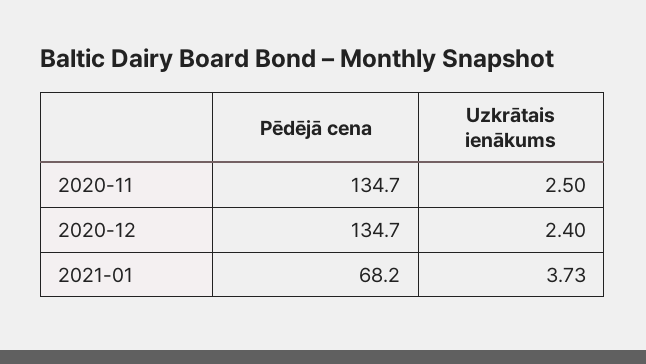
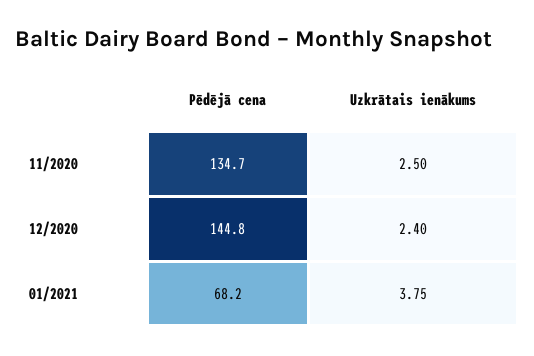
  {
    "Pēdējā cena": {
      "2020-11": 134.7,
-     "2020-12": 134.7,
+     "2020-12": 144.8,
      "2021-01": 68.2
    },
    "Uzkrātais ienākums": {
      "2020-11": 2.5,
      "2020-12": 2.4,
-     "2021-01": 3.73
+     "2021-01": 3.75
    }
  }

